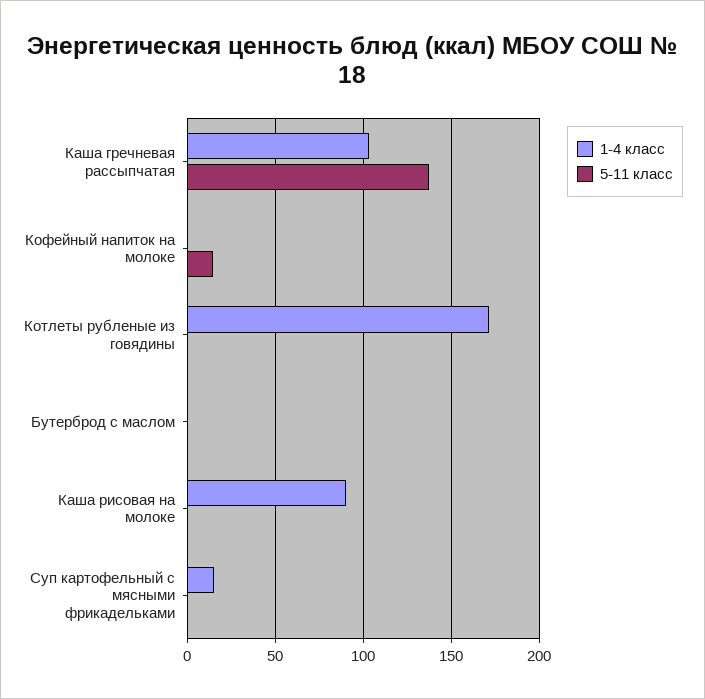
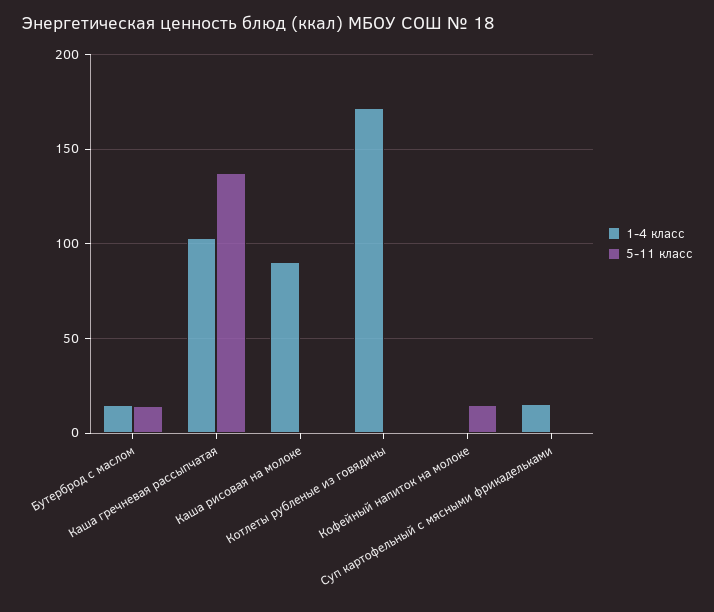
  {
    "1-4 класс": {
      "Каша гречневая рассыпчатая": 105,
      "Кофейный напиток на молоке": 0,
      "Котлеты рубленые из говядины": 170,
-     "Бутерброд с маслом": 0,
+     "Бутерброд с маслом": 15,
      "Каша рисовая на молоке": 90,
      "Суп картофельный с мясными фрикадельками": 15
    },
    "5-11 класс": {
      "Каша гречневая рассыпчатая": 135,
      "Кофейный напиток на молоке": 15,
      "Котлеты рубленые из говядины": 0,
-     "Бутерброд с маслом": 0,
+     "Бутерброд с маслом": 15,
      "Каша рисовая на молоке": 0,
      "Суп картофельный с мясными фрикадельками": 0
    }
  }

